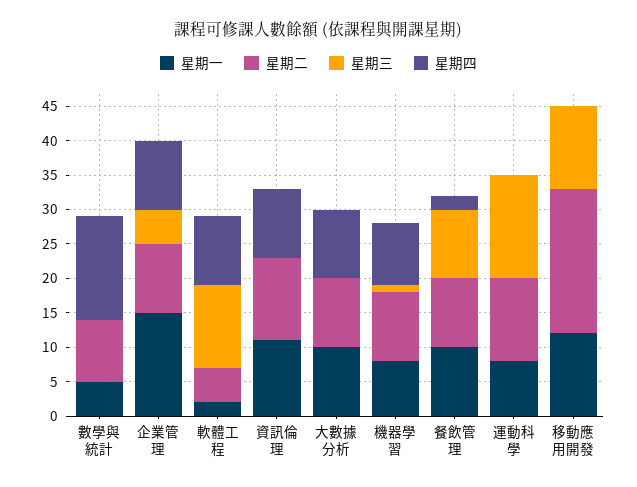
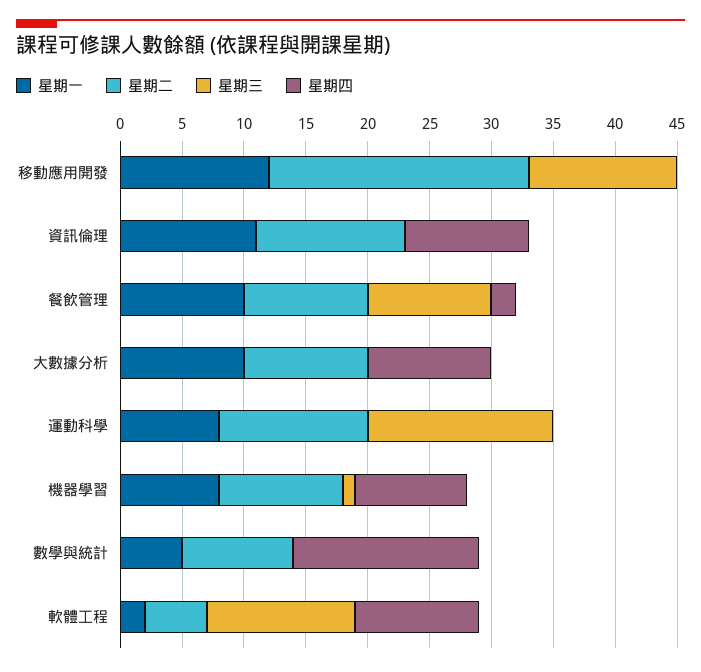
  {
    "星期一": {
      "數學與統計": 5,
-     "企業管理": 15,
      "軟體工程": 2,
      "資訊倫理": 11,
      "大數據分析": 10,
      "機器學習": 8,
      "餐飲管理": 10,
      "運動科學": 8,
      "移動應用開發": 12
    },
    "星期二": {
      "數學與統計": 9,
-     "企業管理": 10,
      "軟體工程": 5,
      "資訊倫理": 12,
      "大數據分析": 10,
      "機器學習": 10,
      "餐飲管理": 10,
      "運動科學": 12,
      "移動應用開發": 21
    },
    "星期三": {
      "數學與統計": 0,
-     "企業管理": 5,
      "軟體工程": 12,
      "資訊倫理": 0,
      "大數據分析": 0,
      "機器學習": 1,
      "餐飲管理": 10,
      "運動科學": 15,
      "移動應用開發": 12
    },
    "星期四": {
      "數學與統計": 15,
-     "企業管理": 10,
      "軟體工程": 10,
      "資訊倫理": 10,
      "大數據分析": 10,
      "機器學習": 9,
      "餐飲管理": 2,
      "運動科學": 0,
      "移動應用開發": 0
    }
  }

